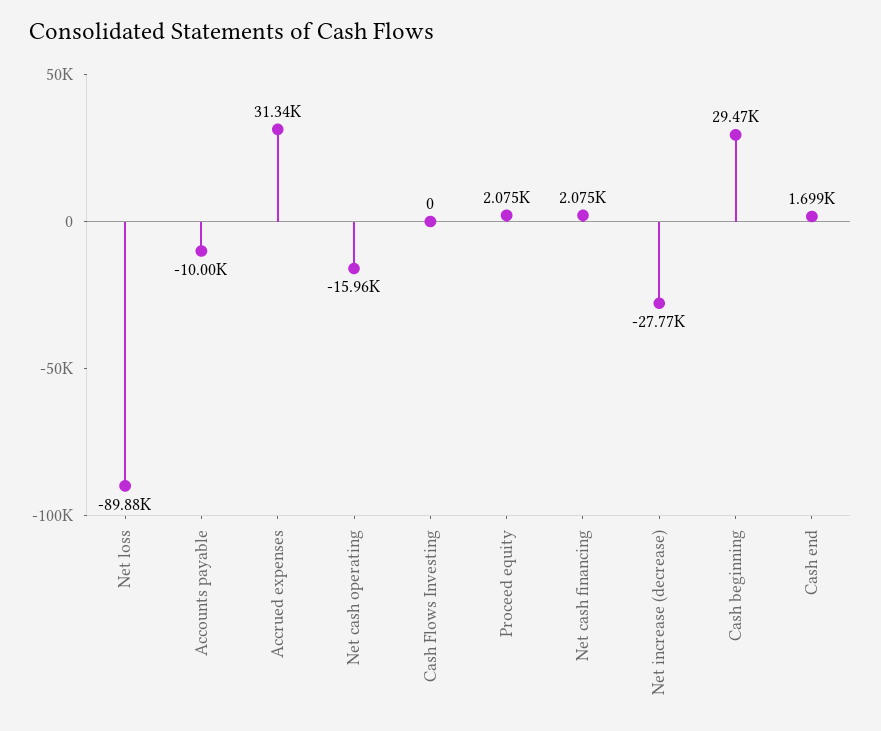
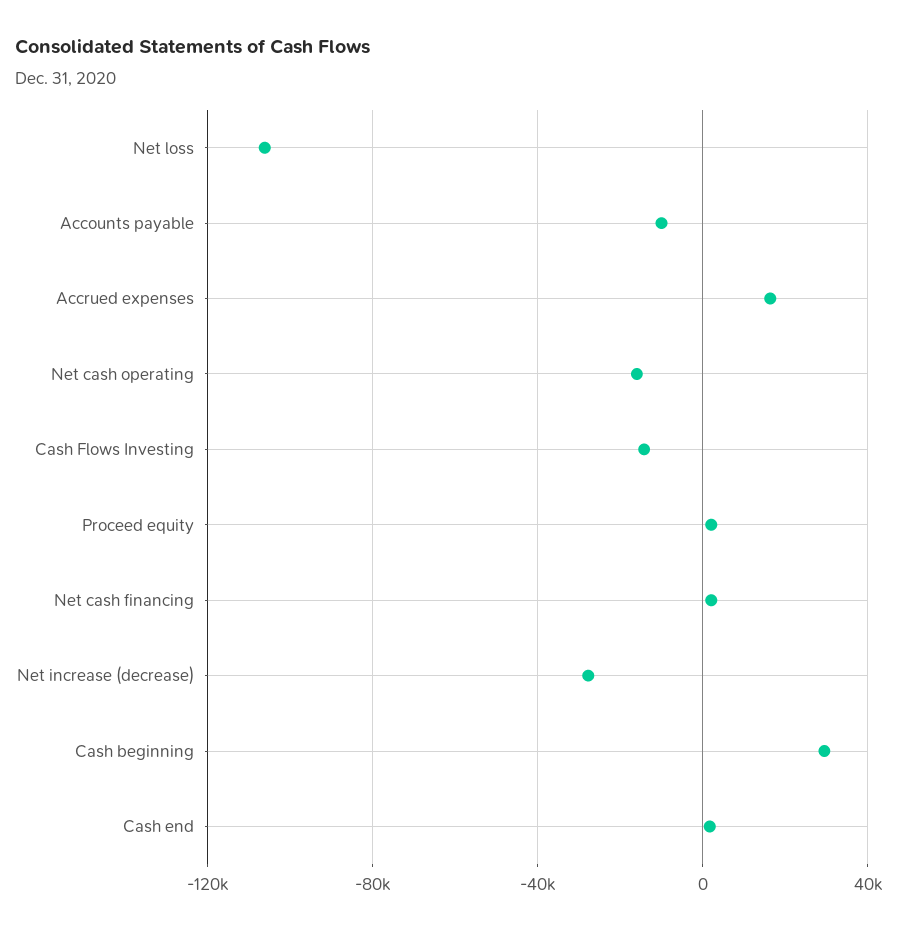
  {
-   "Net loss": -89880,
+   "Net loss": -105000,
    "Accounts payable": -10000,
-   "Accrued expenses": 31340,
+   "Accrued expenses": 15000,
    "Net cash operating": -15960,
-   "Cash Flows Investing": 0,
+   "Cash Flows Investing": -15000,
    "Proceed equity": 2075,
    "Net cash financing": 2075,
    "Net increase (decrease)": -27770,
    "Cash beginning": 29470,
    "Cash end": 1699
  }

